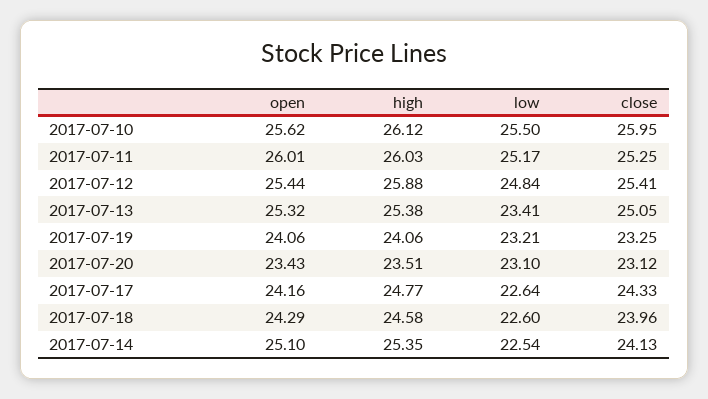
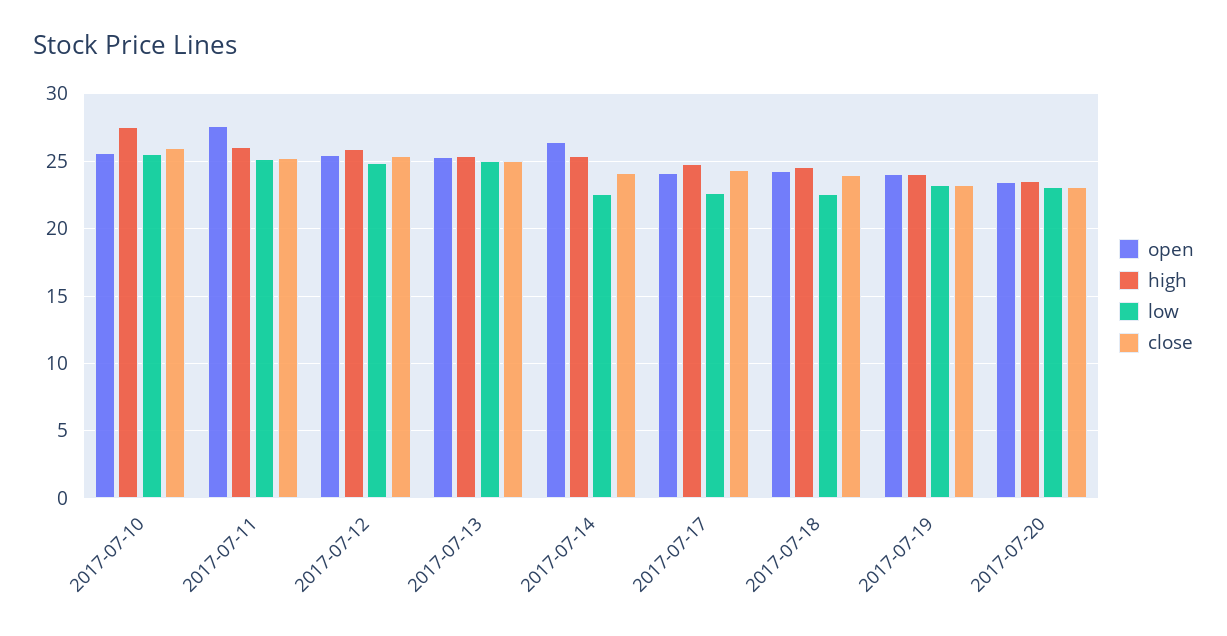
  {
    "open": {
      "2017-07-10": 25.62,
-     "2017-07-11": 26.01,
+     "2017-07-11": 27.5,
      "2017-07-12": 25.44,
      "2017-07-13": 25.32,
      "2017-07-19": 24.06,
      "2017-07-20": 23.43,
      "2017-07-17": 24.16,
      "2017-07-18": 24.29,
-     "2017-07-14": 25.1
+     "2017-07-14": 26.5
    },
    "high": {
-     "2017-07-10": 26.12,
+     "2017-07-10": 27.5,
      "2017-07-11": 26.03,
      "2017-07-12": 25.88,
      "2017-07-13": 25.38,
      "2017-07-19": 24.06,
      "2017-07-20": 23.51,
      "2017-07-17": 24.77,
      "2017-07-18": 24.58,
      "2017-07-14": 25.35
    },
    "low": {
      "2017-07-10": 25.5,
      "2017-07-11": 25.17,
      "2017-07-12": 24.84,
-     "2017-07-13": 23.41,
+     "2017-07-13": 25,
      "2017-07-19": 23.21,
      "2017-07-20": 23.1,
      "2017-07-17": 22.64,
      "2017-07-18": 22.6,
      "2017-07-14": 22.54
    },
    "close": {
      "2017-07-10": 25.95,
      "2017-07-11": 25.25,
      "2017-07-12": 25.41,
      "2017-07-13": 25.05,
      "2017-07-19": 23.25,
      "2017-07-20": 23.12,
      "2017-07-17": 24.33,
      "2017-07-18": 23.96,
      "2017-07-14": 24.13
    }
  }

